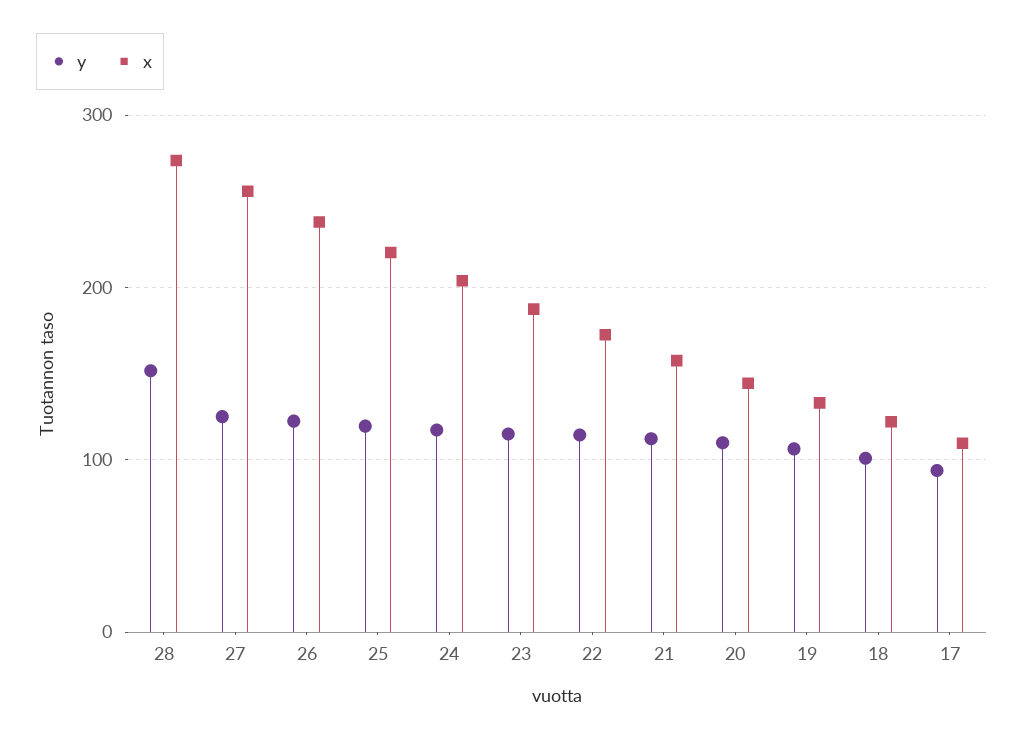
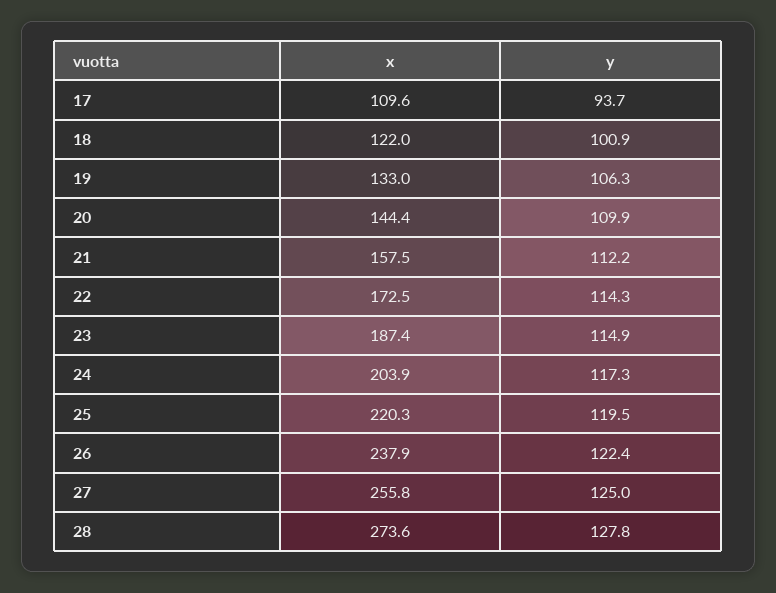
  {
    "y": {
-     "28": 150,
+     "28": 127.8,
      "27": 125,
      "26": 122.4,
      "25": 119.5,
      "24": 117.3,
      "23": 114.9,
      "22": 114.3,
      "21": 112.2,
      "20": 109.9,
      "19": 106.3,
      "18": 100.9,
      "17": 93.7
    },
    "x": {
      "28": 273.6,
      "27": 255.8,
      "26": 237.9,
      "25": 220.3,
      "24": 203.9,
      "23": 187.4,
      "22": 172.5,
      "21": 157.5,
      "20": 144.4,
      "19": 133,
      "18": 122,
      "17": 109.6
    }
  }

